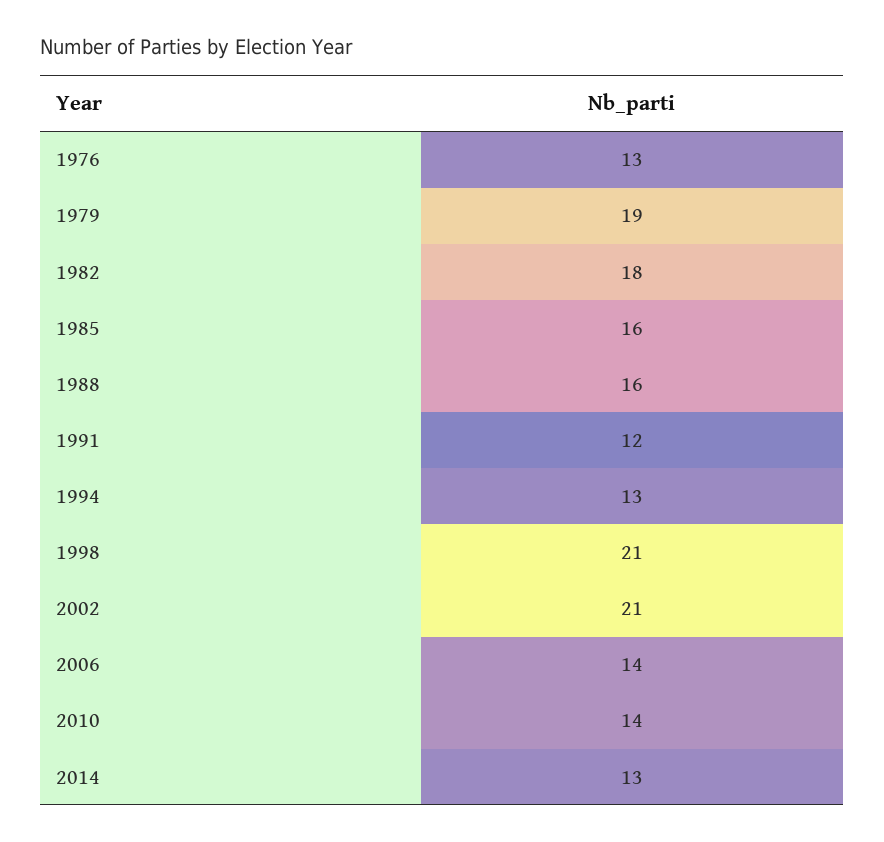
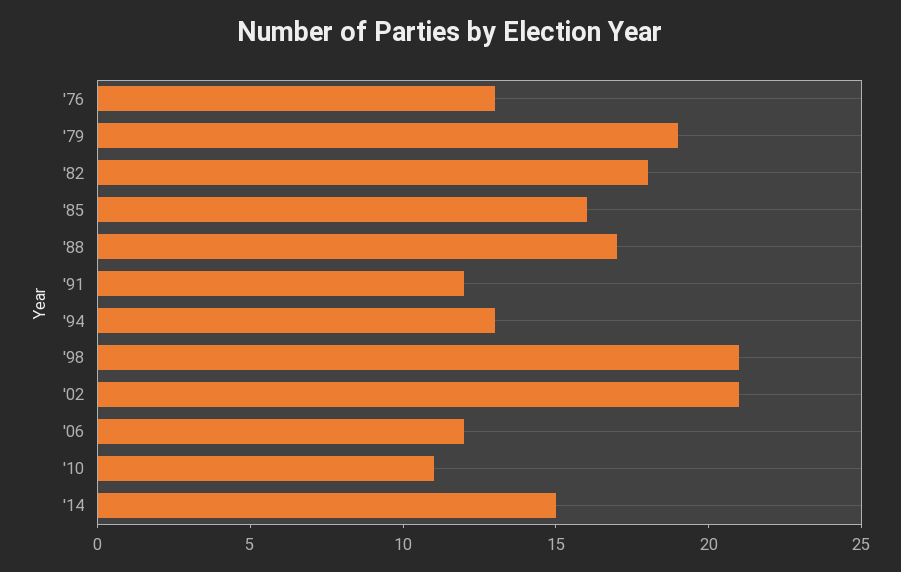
  {
    "1976": 13,
    "1979": 19,
    "1982": 18,
    "1985": 16,
-   "1988": 16,
+   "1988": 17,
    "1991": 12,
    "1994": 13,
    "1998": 21,
    "2002": 21,
-   "2006": 14,
+   "2006": 12,
-   "2010": 14,
+   "2010": 11,
-   "2014": 13
+   "2014": 15
  }

